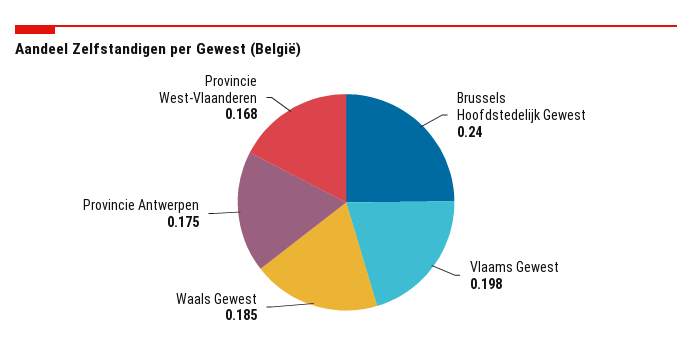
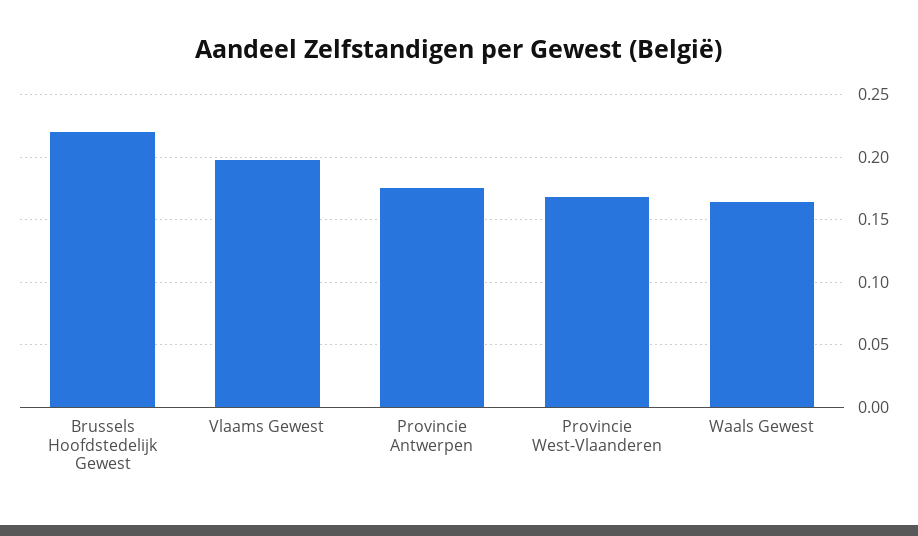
  {
-   "Brussels Hoofdstedelijk Gewest": 0.24,
+   "Brussels Hoofdstedelijk Gewest": 0.22,
    "Vlaams Gewest": 0.198,
-   "Waals Gewest": 0.185,
+   "Waals Gewest": 0.165,
    "Provincie Antwerpen": 0.175,
    "Provincie West-Vlaanderen": 0.168
  }

